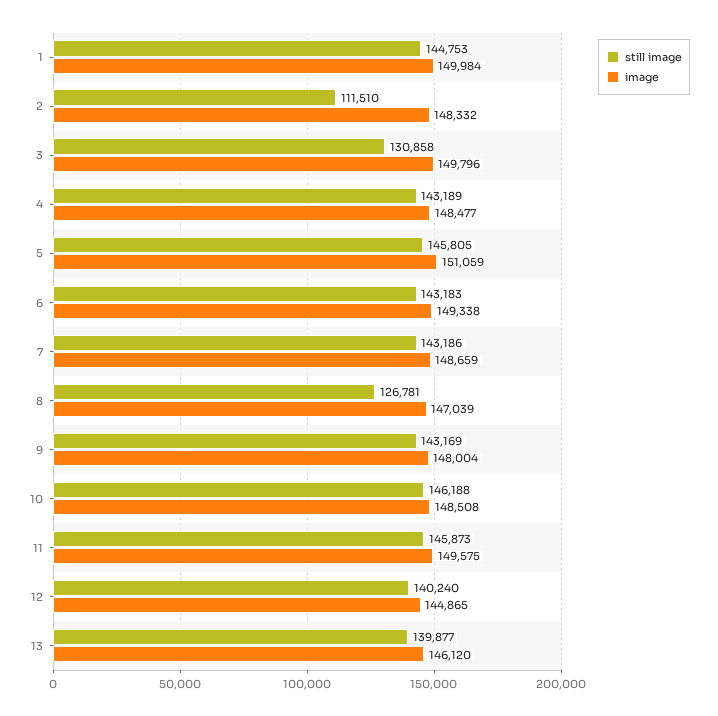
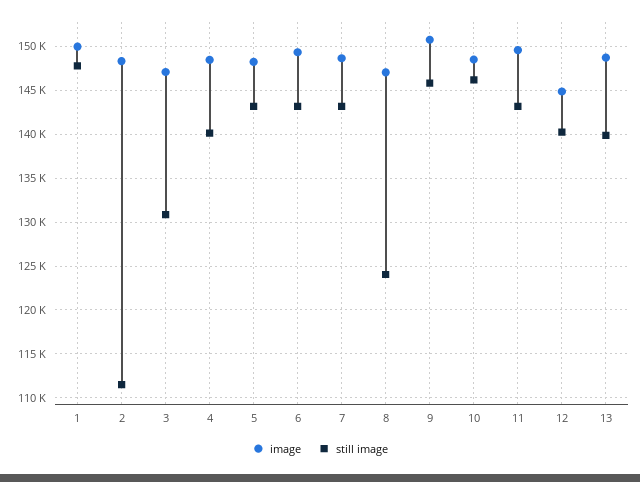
  {
    "still image": {
-     "1": 144753,
+     "1": 148000,
      "2": 111510,
      "3": 130858,
-     "4": 143189,
+     "4": 140000,
-     "5": 145805,
+     "5": 143000,
      "6": 143183,
      "7": 143186,
-     "8": 126781,
+     "8": 124000,
-     "9": 143169,
+     "9": 146000,
      "10": 146188,
-     "11": 145873,
+     "11": 143000,
      "12": 140240,
      "13": 139877
    },
    "image": {
      "1": 149984,
      "2": 148332,
-     "3": 149796,
+     "3": 147000,
      "4": 148477,
-     "5": 151059,
+     "5": 148000,
      "6": 149338,
      "7": 148659,
      "8": 147039,
-     "9": 148004,
+     "9": 151000,
      "10": 148508,
      "11": 149575,
      "12": 144865,
-     "13": 146120
+     "13": 149000
    }
  }

